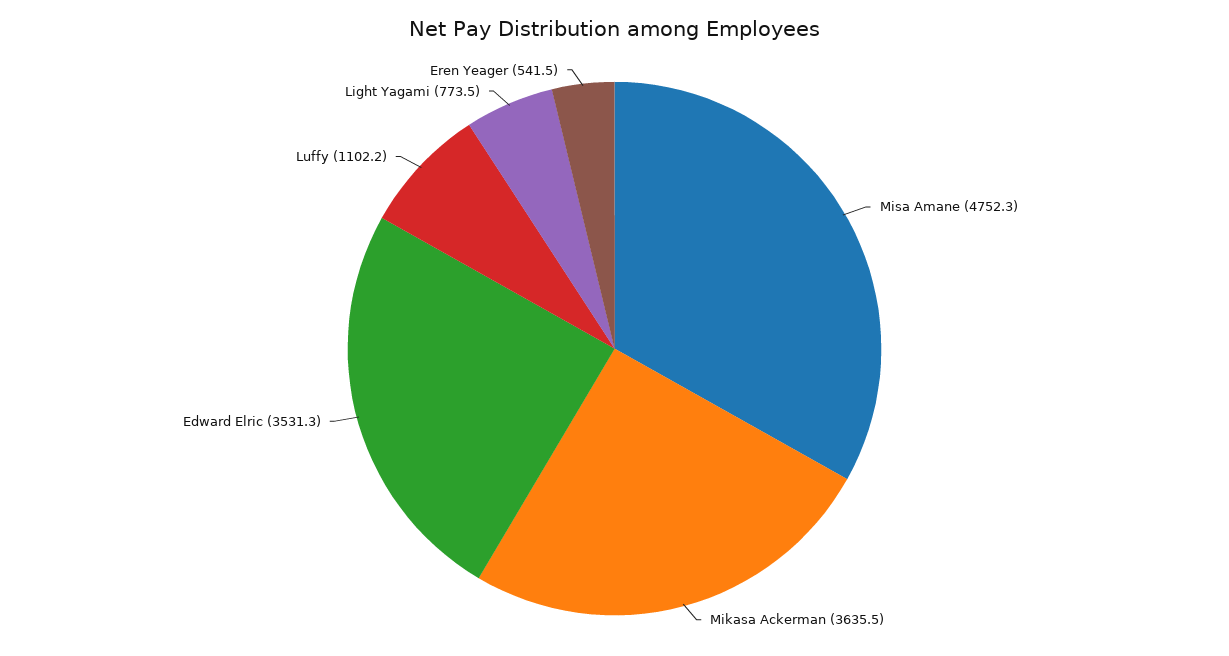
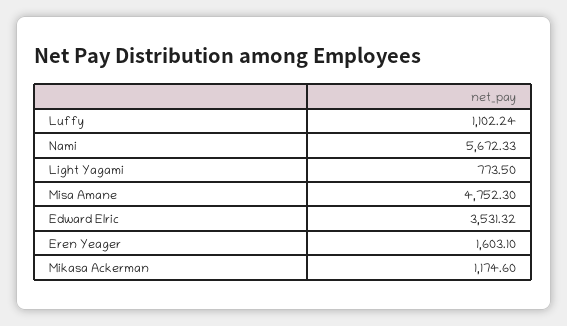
  {
    "Misa Amane": 4752.3,
-   "Mikasa Ackerman": 3635.5,
+   "Mikasa Ackerman": 1174.6,
    "Edward Elric": 3531.32,
    "Luffy": 1102.24,
    "Light Yagami": 773.5,
-   "Eren Yeager": 541.5
+   "Eren Yeager": 1603.1,
+   "Nami": 5672.33
  }

